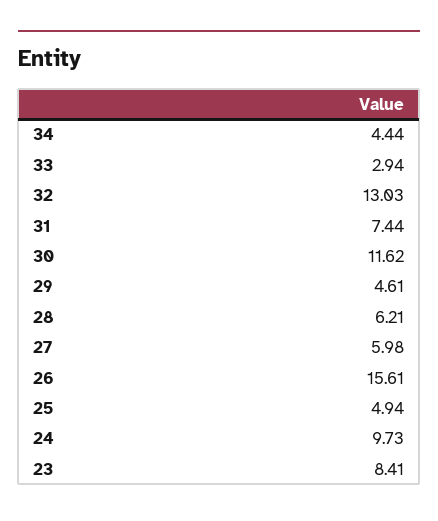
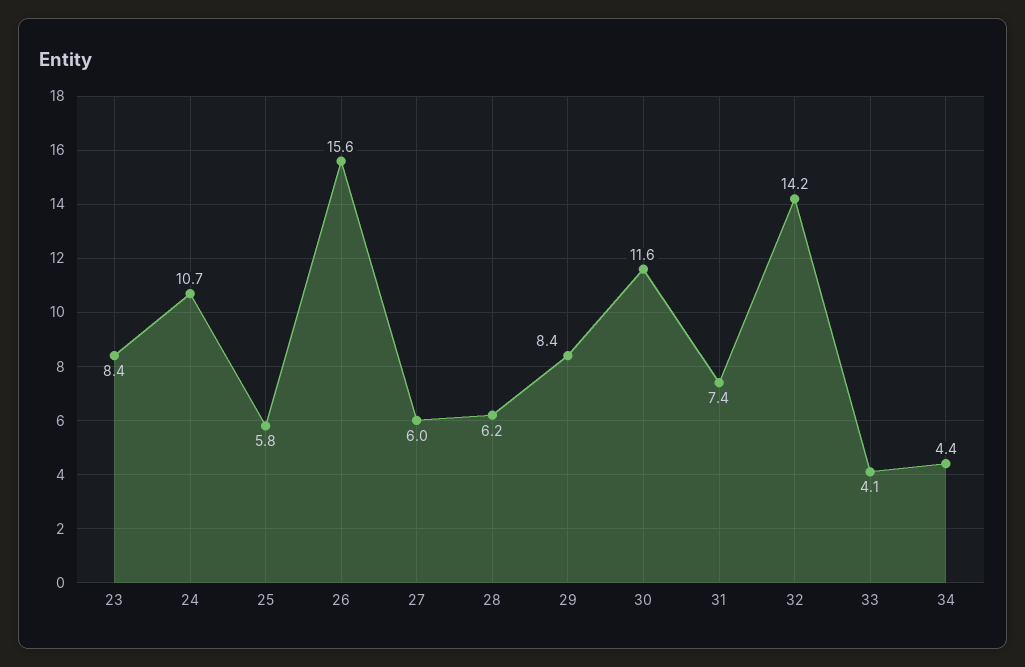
  {
    "34": 4.44,
-   "33": 2.94,
+   "33": 4.1,
-   "32": 13.03,
+   "32": 14.2,
    "31": 7.44,
    "30": 11.62,
-   "29": 4.61,
+   "29": 8.4,
    "28": 6.21,
    "27": 5.98,
    "26": 15.61,
-   "25": 4.94,
+   "25": 5.8,
-   "24": 9.73,
+   "24": 10.7,
    "23": 8.41
  }

